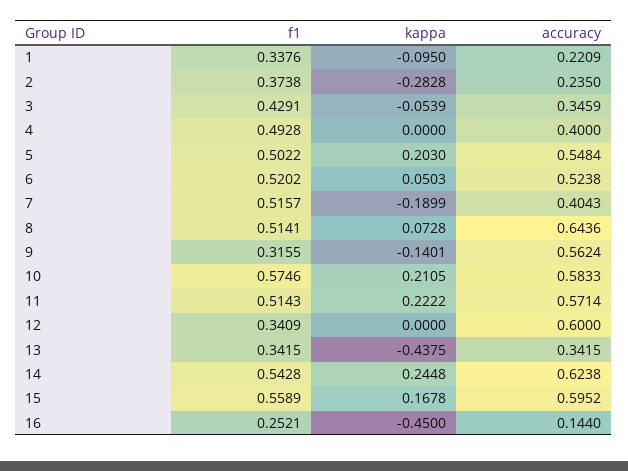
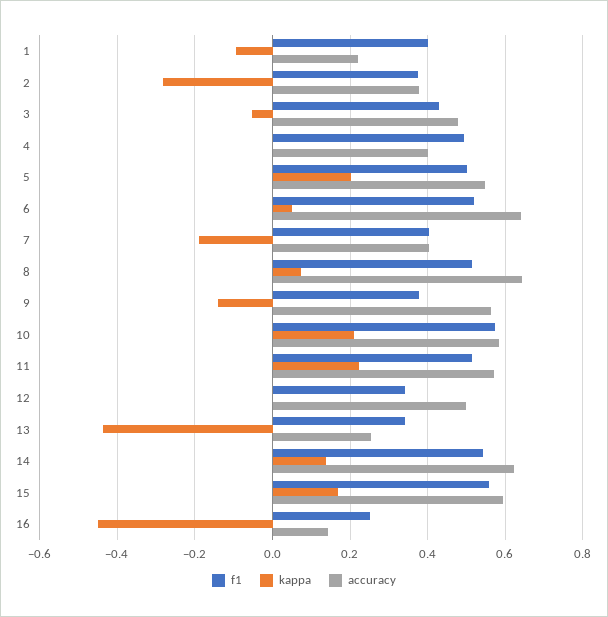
  {
    "f1": {
-     "1": 0.3376,
+     "1": 0.4,
      "2": 0.3738,
      "3": 0.4291,
      "4": 0.4928,
      "5": 0.5022,
      "6": 0.5202,
-     "7": 0.5157,
+     "7": 0.4,
      "8": 0.5141,
-     "9": 0.3155,
+     "9": 0.38,
      "10": 0.5746,
      "11": 0.5143,
      "12": 0.3409,
      "13": 0.3415,
      "14": 0.5428,
      "15": 0.5589,
      "16": 0.2521
    },
    "kappa": {
      "1": -0.095,
      "2": -0.2828,
      "3": -0.0539,
      "4": 0,
      "5": 0.203,
      "6": 0.0503,
      "7": -0.1899,
      "8": 0.0728,
      "9": -0.1401,
      "10": 0.2105,
      "11": 0.2222,
      "12": 0,
      "13": -0.4375,
-     "14": 0.2448,
+     "14": 0.14,
      "15": 0.1678,
      "16": -0.45
    },
    "accuracy": {
      "1": 0.2209,
-     "2": 0.235,
+     "2": 0.38,
-     "3": 0.3459,
+     "3": 0.48,
      "4": 0.4,
      "5": 0.5484,
-     "6": 0.5238,
+     "6": 0.64,
      "7": 0.4043,
      "8": 0.6436,
      "9": 0.5624,
      "10": 0.5833,
      "11": 0.5714,
-     "12": 0.6,
+     "12": 0.5,
-     "13": 0.3415,
+     "13": 0.26,
      "14": 0.6238,
      "15": 0.5952,
      "16": 0.144
    }
  }

